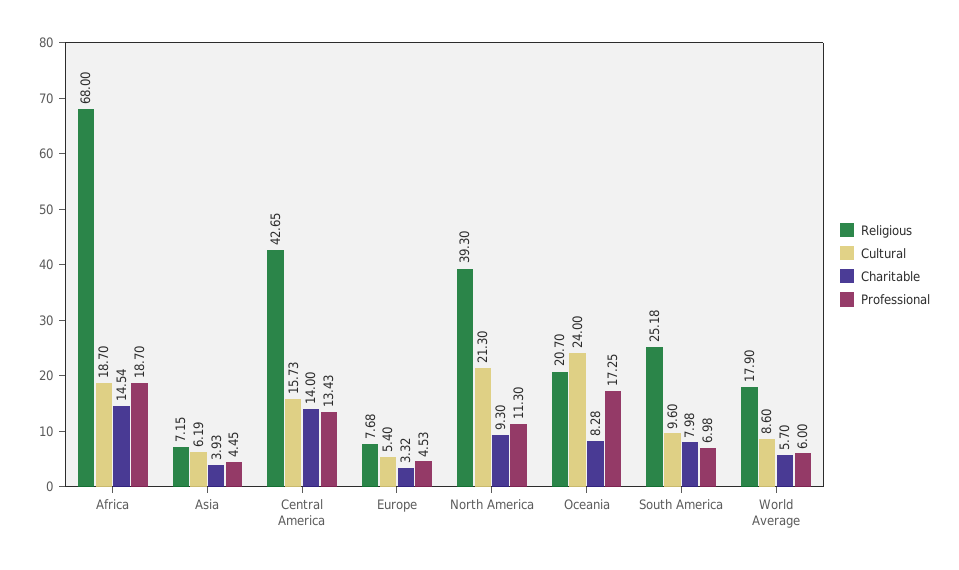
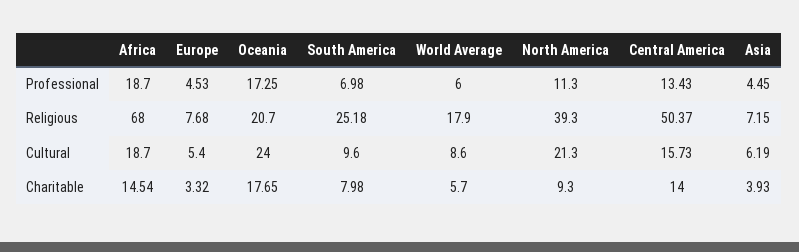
  {
    "Religious": {
      "Africa": 68,
      "Asia": 7.15,
-     "Central America": 42.65,
+     "Central America": 50.37,
      "Europe": 7.68,
      "North America": 39.3,
      "Oceania": 20.7,
      "South America": 25.18,
      "World Average": 17.9
    },
    "Cultural": {
      "Africa": 18.7,
      "Asia": 6.19,
      "Central America": 15.73,
      "Europe": 5.4,
      "North America": 21.3,
      "Oceania": 24,
      "South America": 9.6,
      "World Average": 8.6
    },
    "Charitable": {
      "Africa": 14.54,
      "Asia": 3.93,
      "Central America": 14,
      "Europe": 3.32,
      "North America": 9.3,
-     "Oceania": 8.28,
+     "Oceania": 17.65,
      "South America": 7.98,
      "World Average": 5.7
    },
    "Professional": {
      "Africa": 18.7,
      "Asia": 4.45,
      "Central America": 13.43,
      "Europe": 4.53,
      "North America": 11.3,
      "Oceania": 17.25,
      "South America": 6.98,
      "World Average": 6
    }
  }

